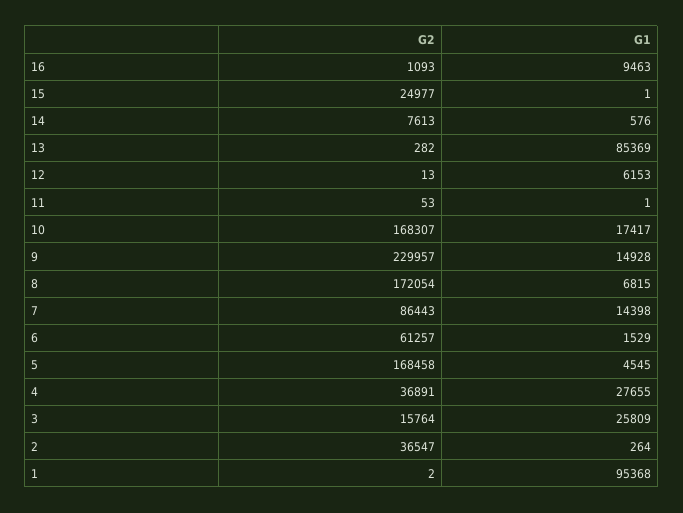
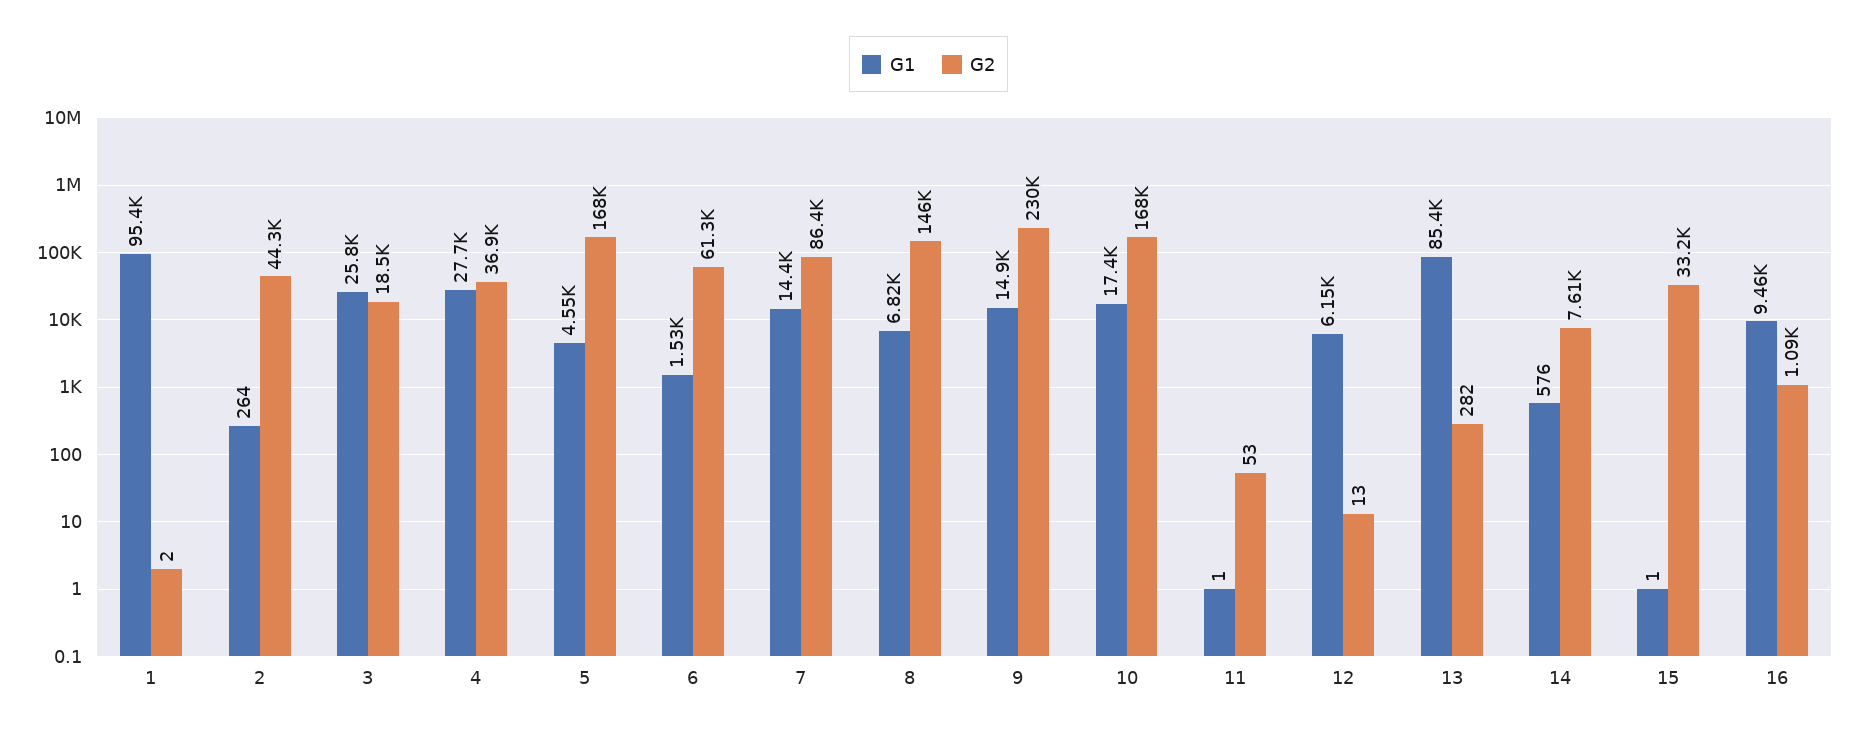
  {
    "G2": {
      "16": 1093,
-     "15": 24977,
+     "15": 33200,
      "14": 7613,
      "13": 282,
      "12": 13,
      "11": 53,
      "10": 168307,
      "9": 229957,
-     "8": 172054,
+     "8": 146000,
      "7": 86443,
      "6": 61257,
      "5": 168458,
      "4": 36891,
-     "3": 15764,
+     "3": 18500,
-     "2": 36547,
+     "2": 44300,
      "1": 2
    },
    "G1": {
      "16": 9463,
      "15": 1,
      "14": 576,
      "13": 85369,
      "12": 6153,
      "11": 1,
      "10": 17417,
      "9": 14928,
      "8": 6815,
      "7": 14398,
      "6": 1529,
      "5": 4545,
      "4": 27655,
      "3": 25809,
      "2": 264,
      "1": 95368
    }
  }

